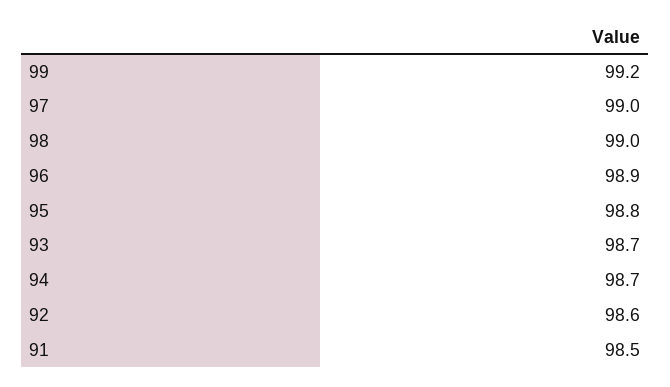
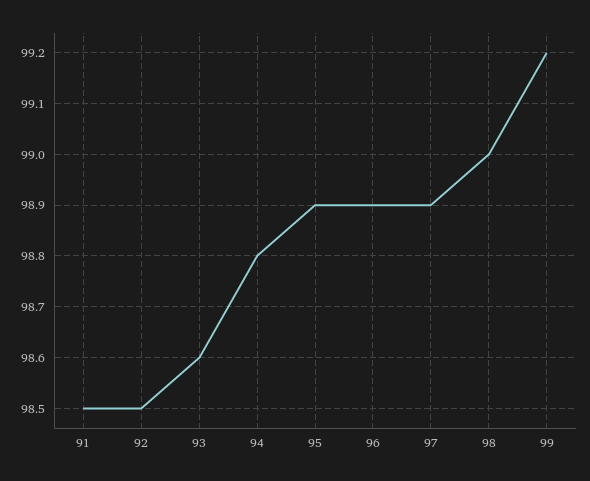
  {
    "99": 99.2,
-   "97": 99,
+   "97": 98.9,
    "98": 99,
    "96": 98.9,
-   "95": 98.8,
+   "95": 98.9,
-   "93": 98.7,
+   "93": 98.6,
-   "94": 98.7,
+   "94": 98.8,
-   "92": 98.6,
+   "92": 98.5,
    "91": 98.5
  }

